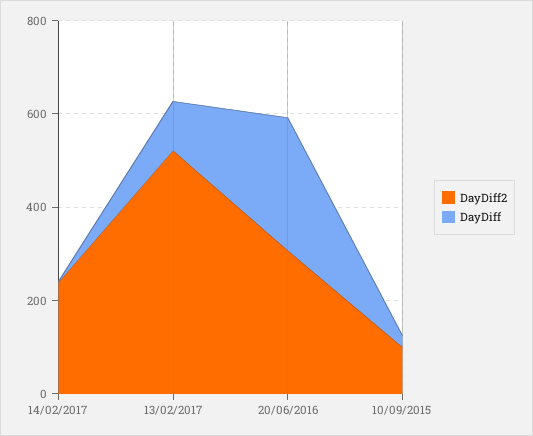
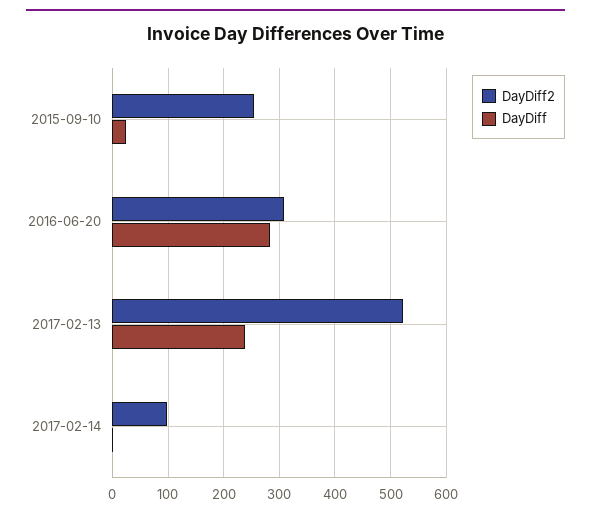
  {
    "DayDiff2": {
-     "14/02/2017": 250,
+     "14/02/2017": 100,
      "13/02/2017": 520,
      "20/06/2016": 300,
-     "10/09/2015": 100
+     "10/09/2015": 260
    },
    "DayDiff": {
      "14/02/2017": 0,
-     "13/02/2017": 100,
+     "13/02/2017": 240,
      "20/06/2016": 280,
      "10/09/2015": 20
    }
  }

